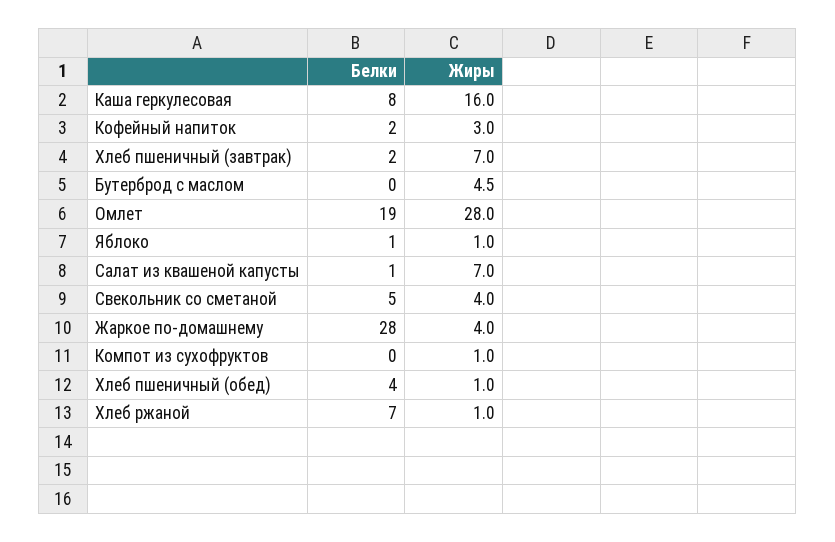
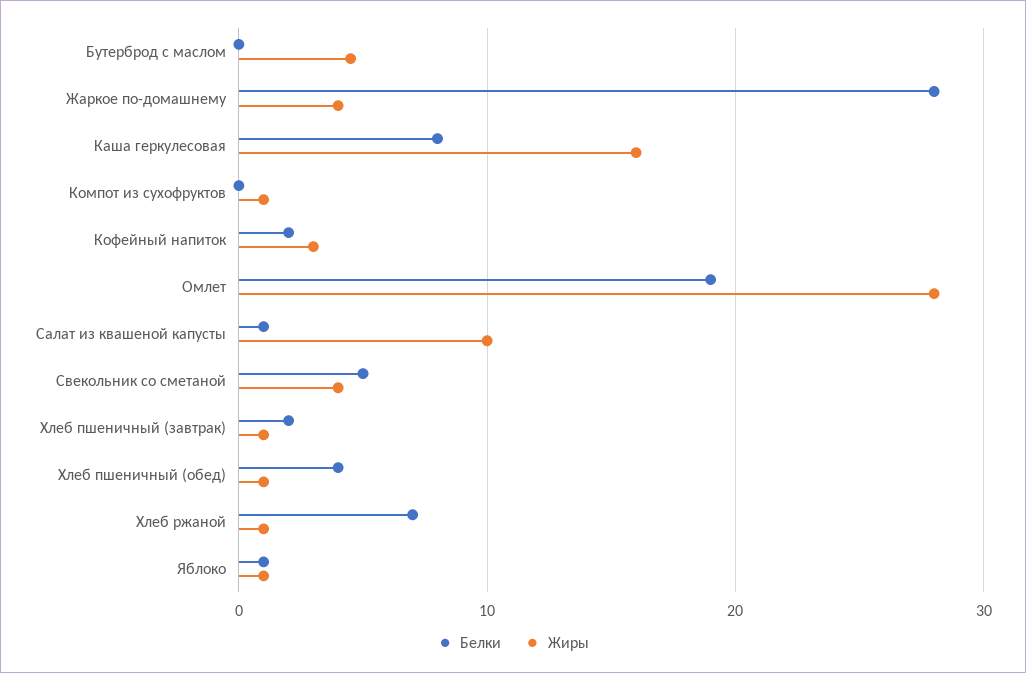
  {
    "Белки": {
      "Каша геркулесовая": 8,
      "Кофейный напиток": 2,
      "Хлеб пшеничный (завтрак)": 2,
      "Бутерброд с маслом": 0,
      "Омлет": 19,
      "Яблоко": 1,
      "Салат из квашеной капусты": 1,
      "Свекольник со сметаной": 5,
      "Жаркое по-домашнему": 28,
      "Компот из сухофруктов": 0,
      "Хлеб пшеничный (обед)": 4,
      "Хлеб ржаной": 7
    },
    "Жиры": {
      "Каша геркулесовая": 16,
      "Кофейный напиток": 3,
-     "Хлеб пшеничный (завтрак)": 7,
+     "Хлеб пшеничный (завтрак)": 1,
      "Бутерброд с маслом": 4.5,
      "Омлет": 28,
      "Яблоко": 1,
-     "Салат из квашеной капусты": 7,
+     "Салат из квашеной капусты": 10,
      "Свекольник со сметаной": 4,
      "Жаркое по-домашнему": 4,
      "Компот из сухофруктов": 1,
      "Хлеб пшеничный (обед)": 1,
      "Хлеб ржаной": 1
    }
  }

